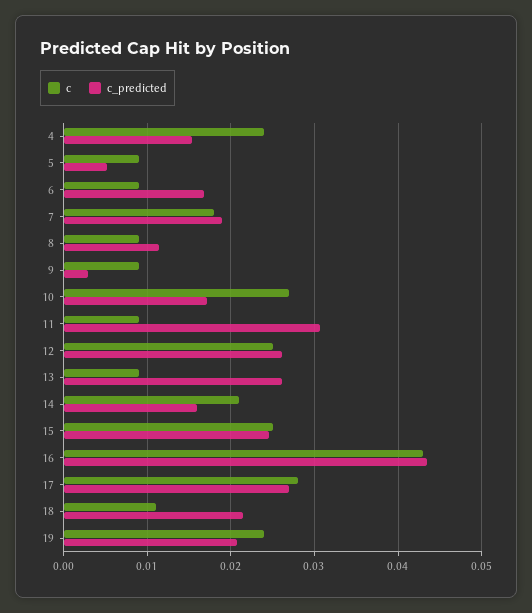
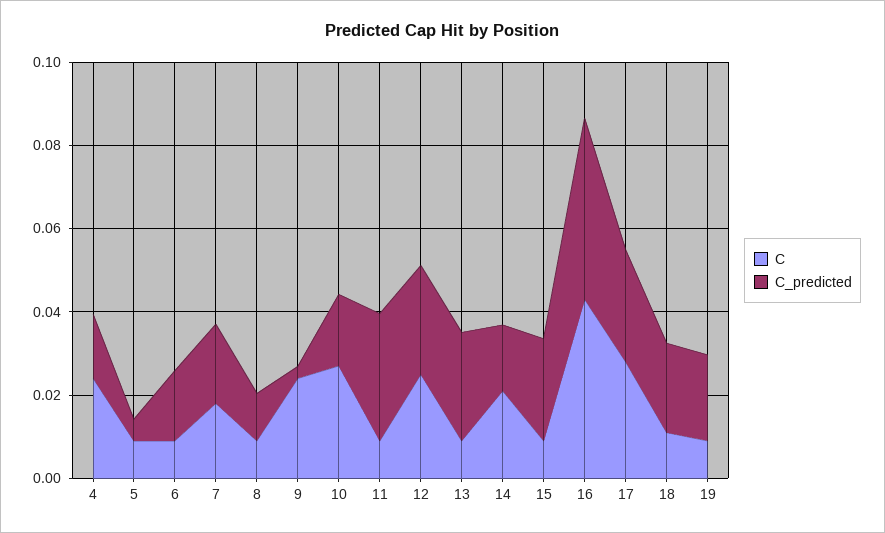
  {
    "c": {
      "4": 0.024,
      "5": 0.009,
      "6": 0.009,
      "7": 0.018,
      "8": 0.009,
-     "9": 0.009,
+     "9": 0.025,
      "10": 0.027,
      "11": 0.009,
      "12": 0.025,
      "13": 0.009,
      "14": 0.021,
-     "15": 0.025,
+     "15": 0.01,
      "16": 0.043,
      "17": 0.028,
      "18": 0.011,
-     "19": 0.024
+     "19": 0.01
    },
    "c_predicted": {
      "4": 0.015,
      "5": 0.005,
      "6": 0.017,
      "7": 0.019,
      "8": 0.011,
      "9": 0.003,
      "10": 0.017,
      "11": 0.031,
      "12": 0.026,
      "13": 0.026,
      "14": 0.016,
      "15": 0.025,
      "16": 0.044,
      "17": 0.027,
      "18": 0.022,
      "19": 0.021
    }
  }

